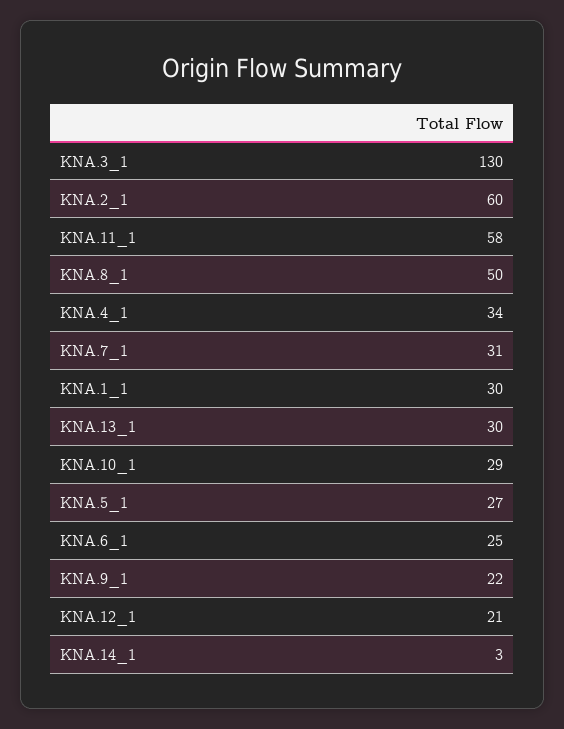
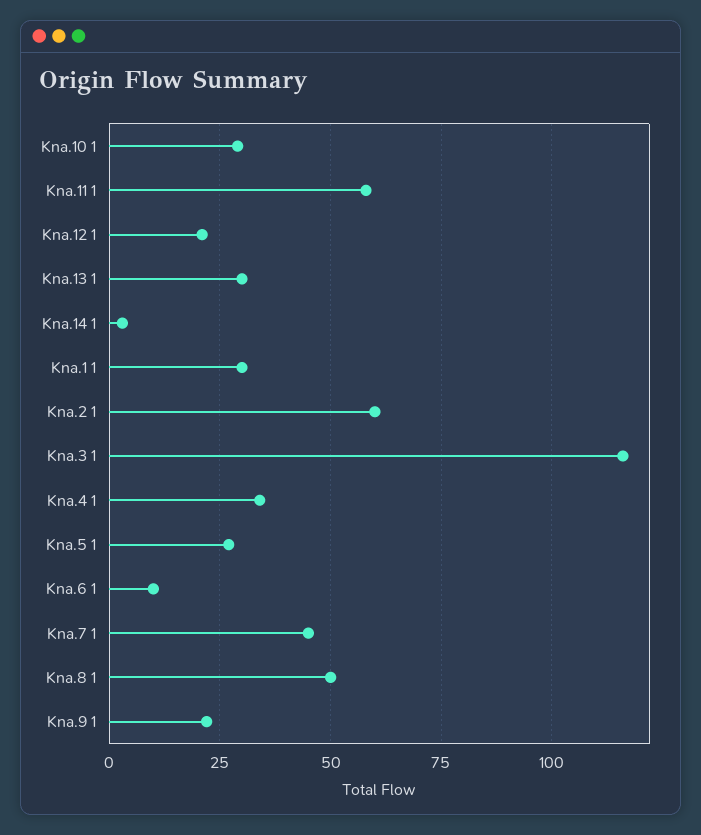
  {
-   "KNA.3_1": 130,
+   "KNA.3_1": 115,
    "KNA.2_1": 60,
    "KNA.11_1": 58,
    "KNA.8_1": 50,
    "KNA.4_1": 34,
-   "KNA.7_1": 31,
+   "KNA.7_1": 45,
    "KNA.1_1": 30,
    "KNA.13_1": 30,
    "KNA.10_1": 29,
    "KNA.5_1": 27,
-   "KNA.6_1": 25,
+   "KNA.6_1": 10,
    "KNA.9_1": 22,
    "KNA.12_1": 21,
    "KNA.14_1": 3
  }

